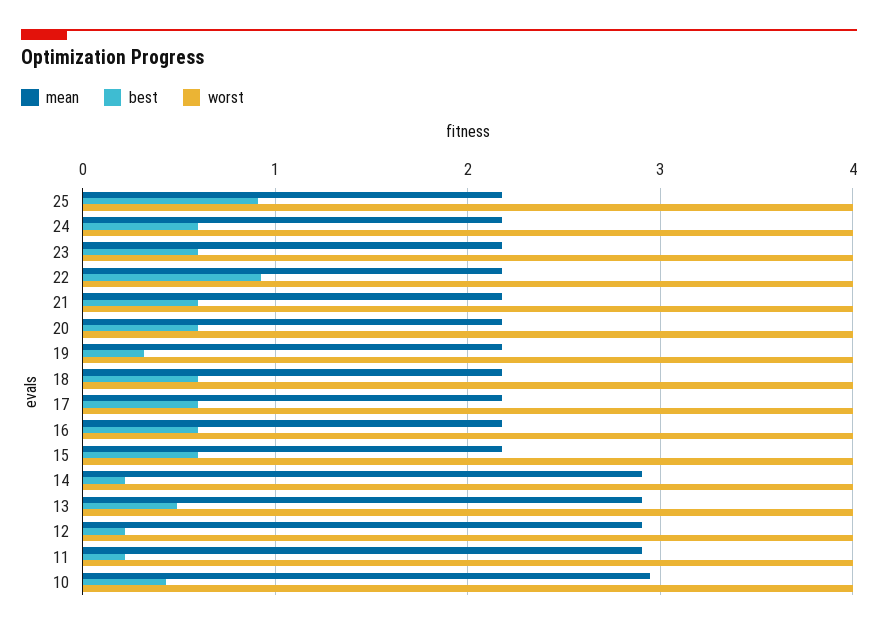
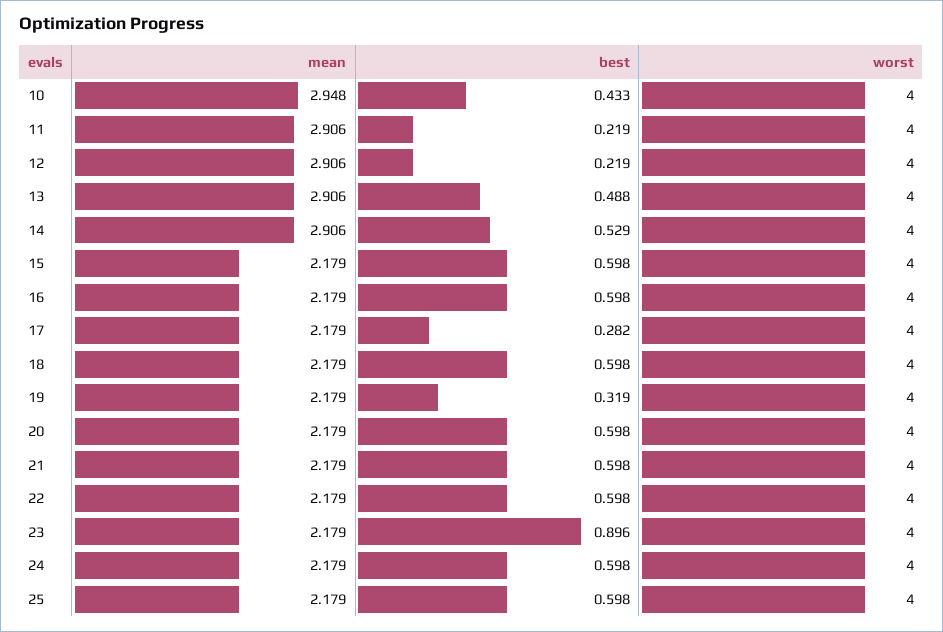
  {
    "mean": {
      "25": 2.179,
      "24": 2.179,
      "23": 2.179,
      "22": 2.179,
      "21": 2.179,
      "20": 2.179,
      "19": 2.179,
      "18": 2.179,
      "17": 2.179,
      "16": 2.179,
      "15": 2.179,
      "14": 2.906,
      "13": 2.906,
      "12": 2.906,
      "11": 2.906,
      "10": 2.948
    },
    "best": {
-     "25": 0.9,
+     "25": 0.598,
      "24": 0.598,
-     "23": 0.6,
+     "23": 0.896,
-     "22": 0.9,
+     "22": 0.598,
      "21": 0.598,
      "20": 0.598,
      "19": 0.319,
      "18": 0.598,
-     "17": 0.6,
+     "17": 0.282,
      "16": 0.598,
      "15": 0.598,
-     "14": 0.2,
+     "14": 0.529,
      "13": 0.488,
      "12": 0.219,
      "11": 0.219,
      "10": 0.433
    },
    "worst": {
      "25": 4,
      "24": 4,
      "23": 4,
      "22": 4,
      "21": 4,
      "20": 4,
      "19": 4,
      "18": 4,
      "17": 4,
      "16": 4,
      "15": 4,
      "14": 4,
      "13": 4,
      "12": 4,
      "11": 4,
      "10": 4
    }
  }

